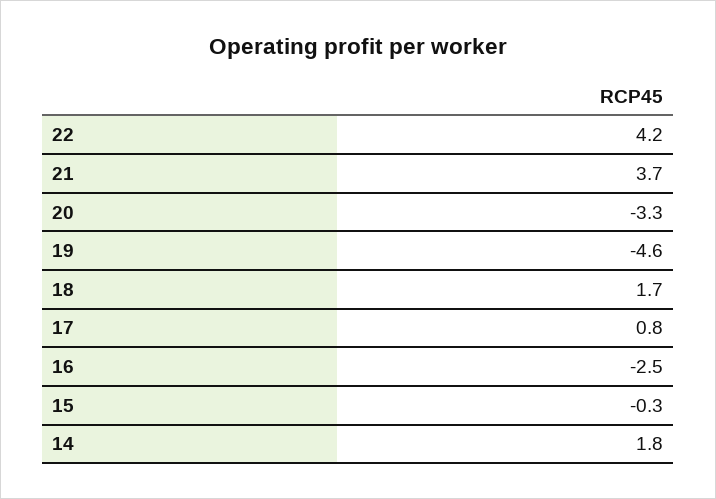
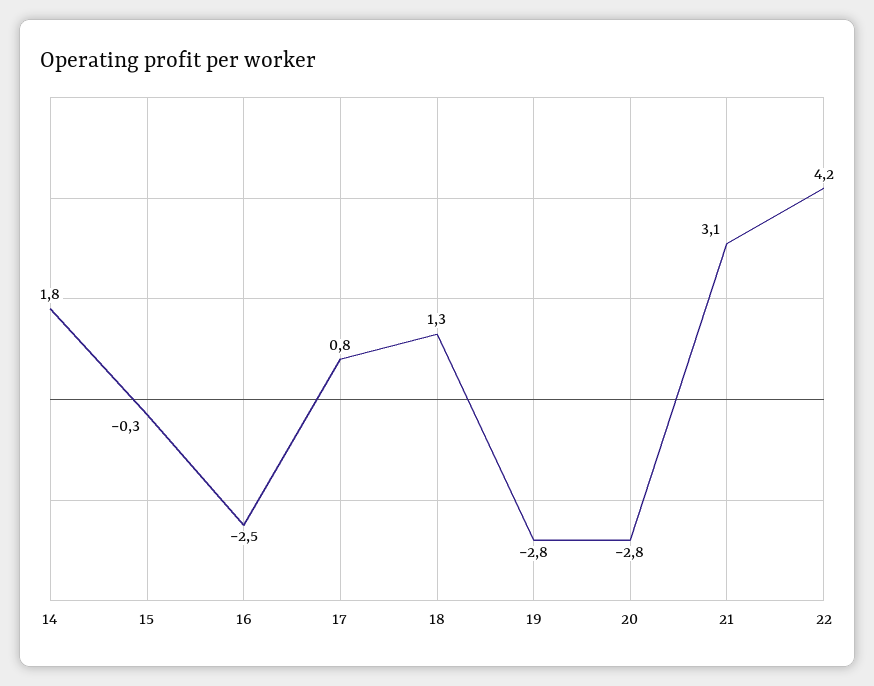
  {
    "22": 4.2,
-   "21": 3.7,
+   "21": 3.1,
-   "20": -3.3,
+   "20": -2.8,
-   "19": -4.6,
+   "19": -2.8,
-   "18": 1.7,
+   "18": 1.3,
    "17": 0.8,
    "16": -2.5,
    "15": -0.3,
    "14": 1.8
  }

